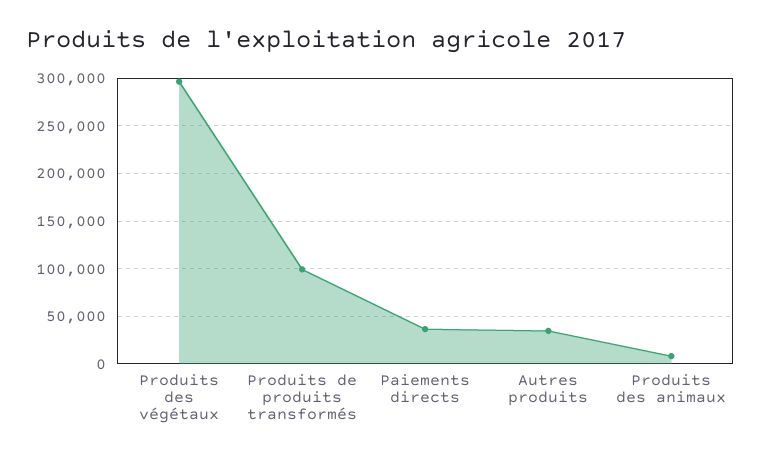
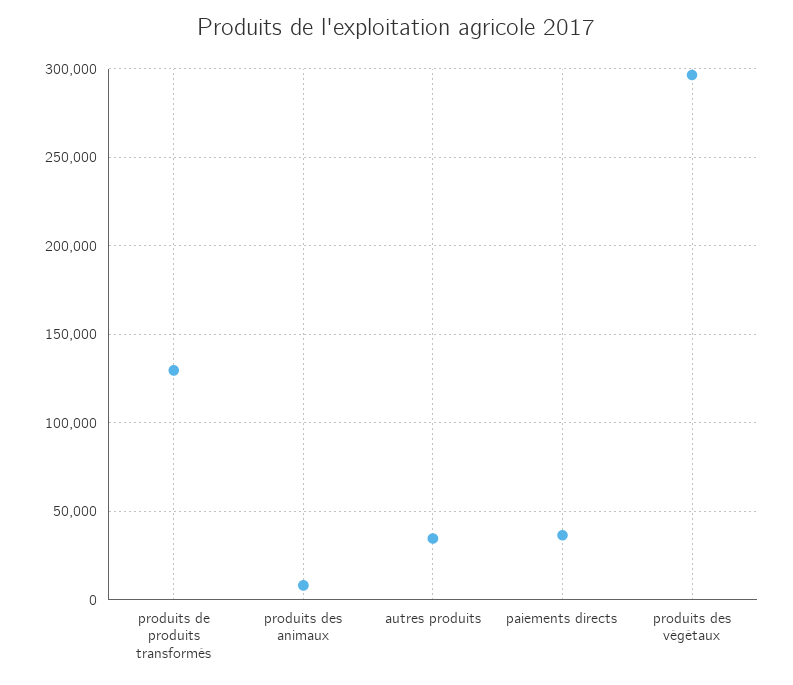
  {
    "Produits des végétaux": 295000,
-   "Produits de produits transformés": 100000,
+   "Produits de produits transformés": 130000,
    "Paiements directs": 35000,
    "Autres produits": 35000,
    "Produits des animaux": 10000
  }

